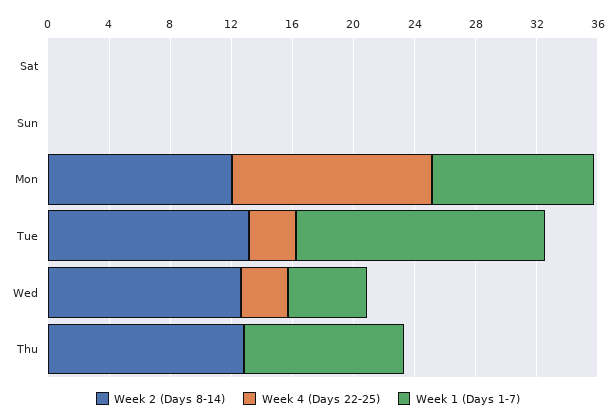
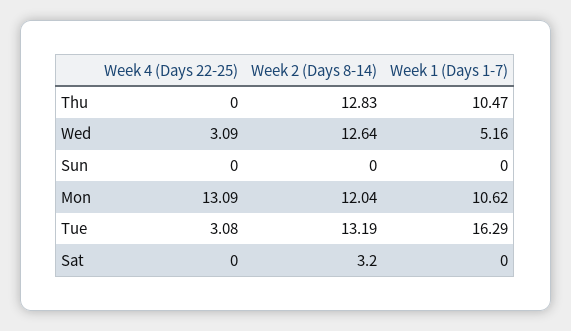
  {
    "Week 2 (Days 8-14)": {
-     "Sat": 0,
+     "Sat": 3.2,
      "Sun": 0,
      "Mon": 12.04,
      "Tue": 13.19,
      "Wed": 12.64,
      "Thu": 12.83
    },
    "Week 4 (Days 22-25)": {
      "Sat": 0,
      "Sun": 0,
      "Mon": 13.09,
      "Tue": 3.08,
      "Wed": 3.09,
      "Thu": 0
    },
    "Week 1 (Days 1-7)": {
      "Sat": 0,
      "Sun": 0,
      "Mon": 10.62,
      "Tue": 16.29,
      "Wed": 5.16,
      "Thu": 10.47
    }
  }

